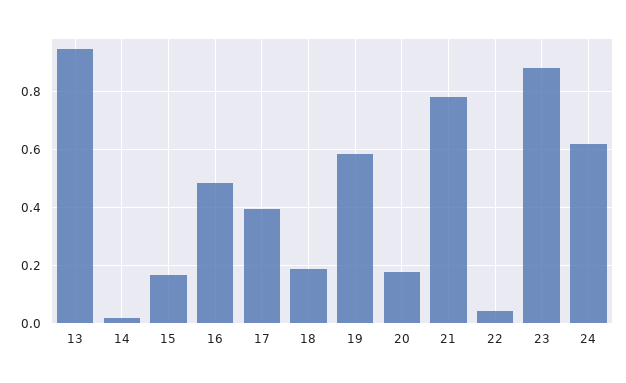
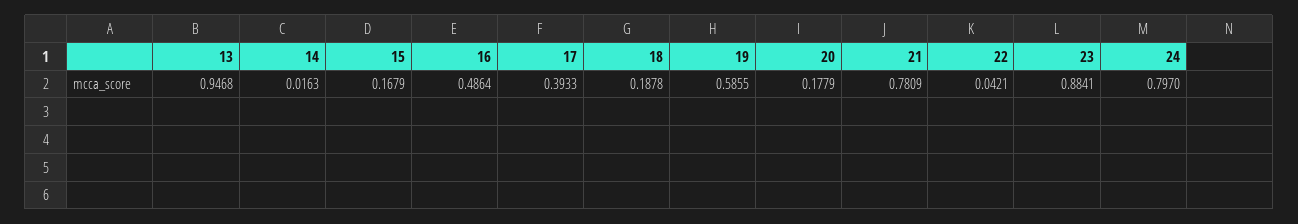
  {
    "13": 0.9468,
    "14": 0.0163,
    "15": 0.1679,
    "16": 0.4864,
    "17": 0.3933,
    "18": 0.1878,
    "19": 0.5855,
    "20": 0.1779,
    "21": 0.7809,
    "22": 0.0421,
    "23": 0.8841,
-   "24": 0.625
+   "24": 0.797
  }

